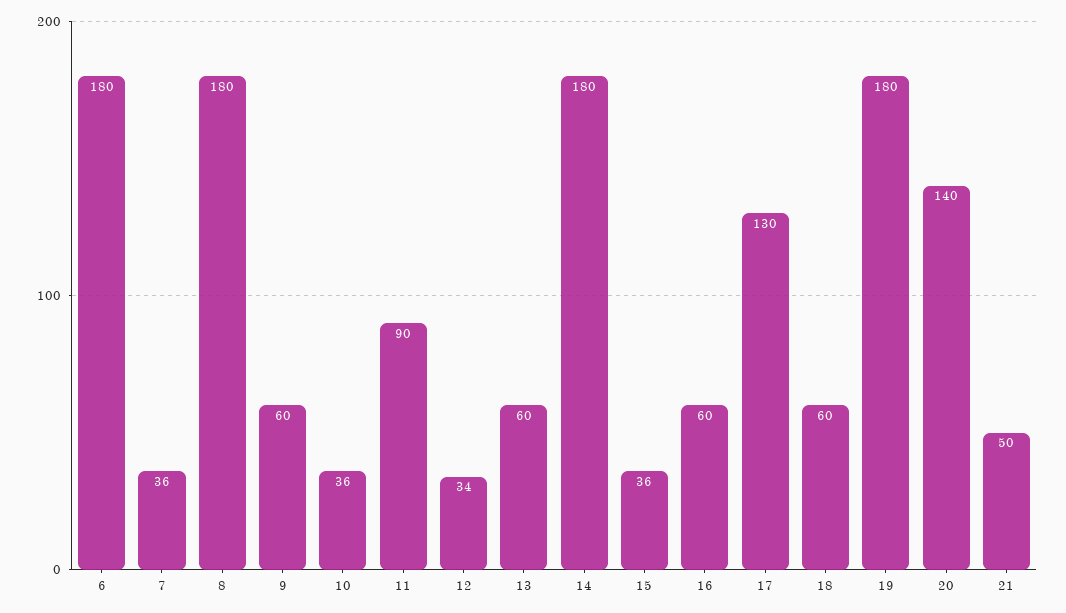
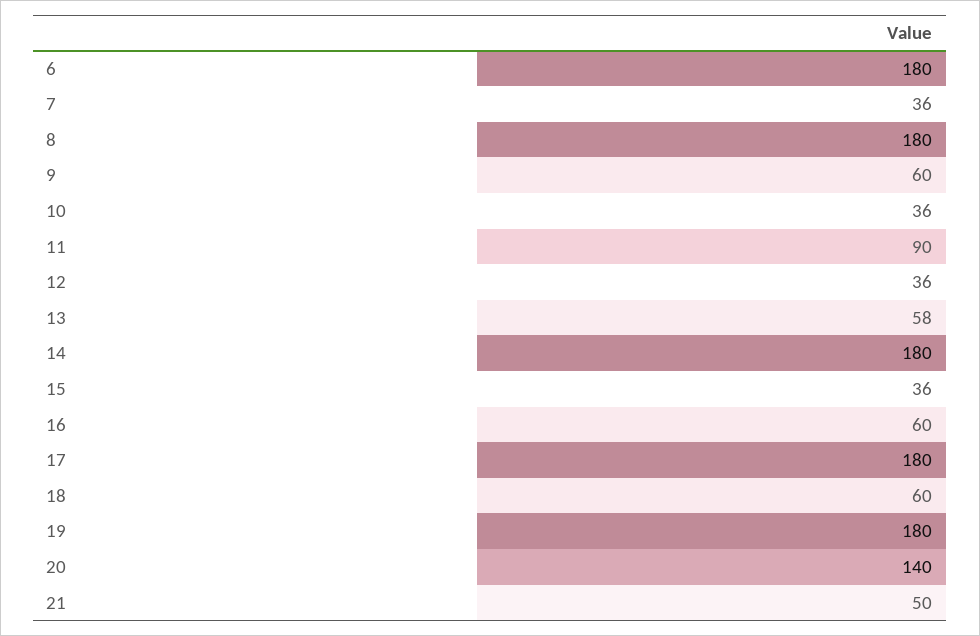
  {
    "6": 180,
    "7": 36,
    "8": 180,
    "9": 60,
    "10": 36,
    "11": 90,
-   "12": 34,
+   "12": 36,
-   "13": 60,
+   "13": 58,
    "14": 180,
    "15": 36,
    "16": 60,
-   "17": 130,
+   "17": 180,
    "18": 60,
    "19": 180,
    "20": 140,
    "21": 50
  }

